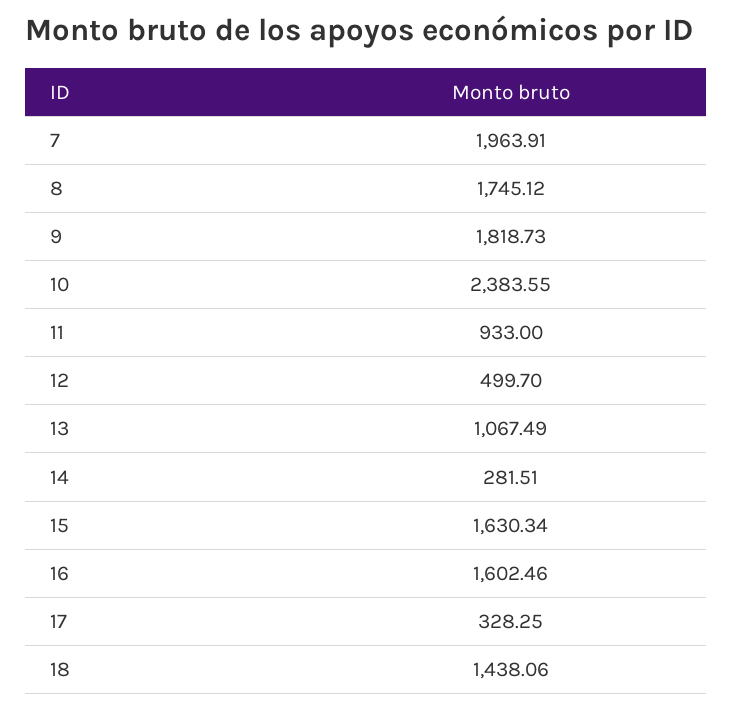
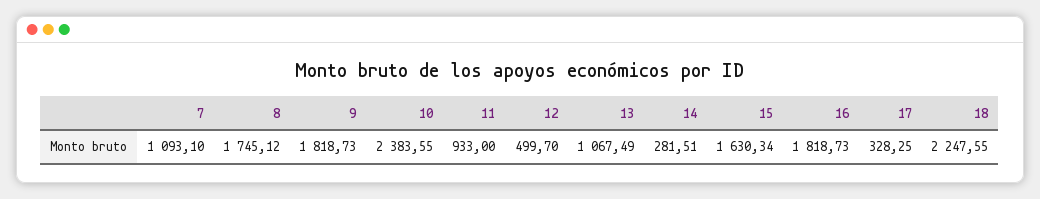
  {
-   "7": 1963.91,
+   "7": 1093.1,
    "8": 1745.12,
    "9": 1818.73,
    "10": 2383.55,
    "11": 933,
    "12": 499.7,
    "13": 1067.49,
    "14": 281.51,
    "15": 1630.34,
-   "16": 1602.46,
+   "16": 1818.73,
    "17": 328.25,
-   "18": 1438.06
+   "18": 2247.55
  }

